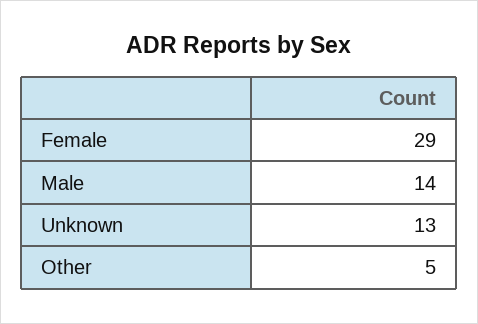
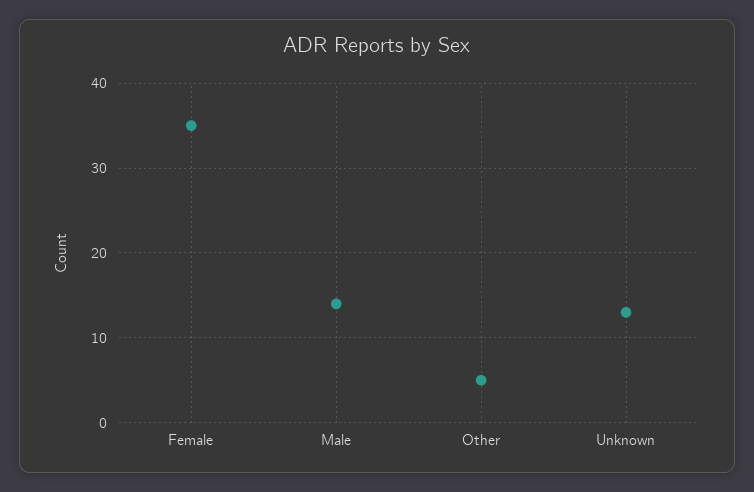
  {
-   "Female": 29,
+   "Female": 35,
    "Male": 14,
    "Unknown": 13,
    "Other": 5
  }

